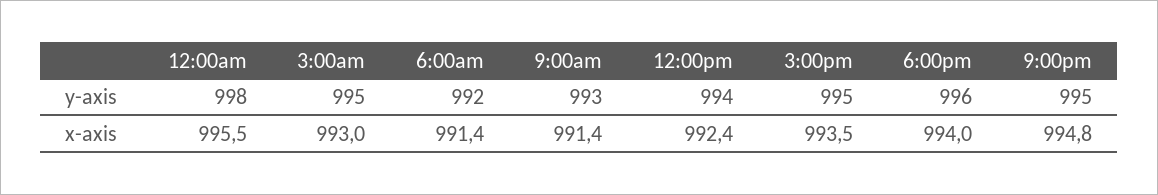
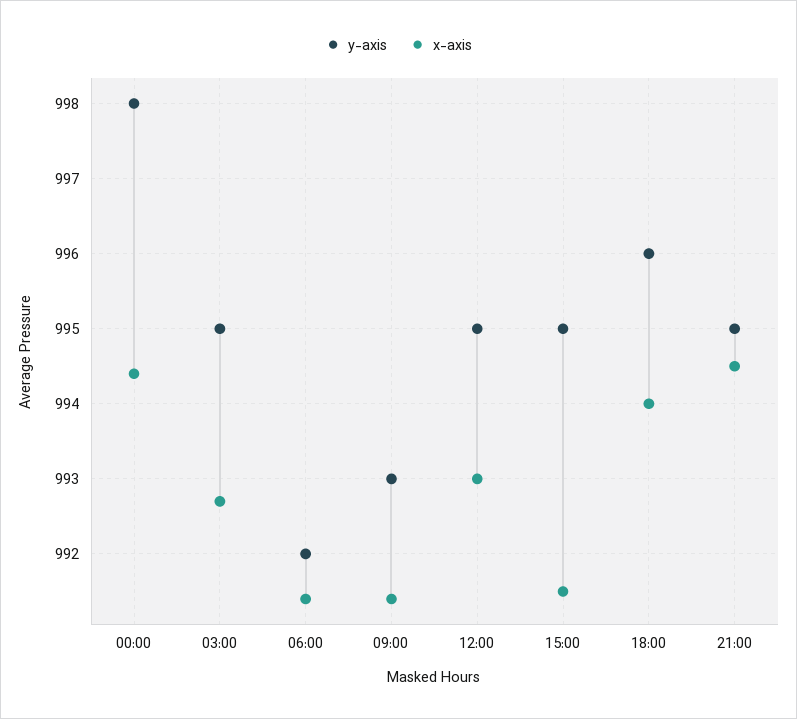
  {
    "y-axis": {
      "12:00am": 998,
      "3:00am": 995,
      "6:00am": 992,
      "9:00am": 993,
-     "12:00pm": 994,
+     "12:00pm": 995,
      "3:00pm": 995,
      "6:00pm": 996,
      "9:00pm": 995
    },
    "x-axis": {
-     "12:00am": 995.5,
+     "12:00am": 994.4,
-     "3:00am": 993,
+     "3:00am": 992.7,
      "6:00am": 991.4,
      "9:00am": 991.4,
-     "12:00pm": 992.4,
+     "12:00pm": 993,
-     "3:00pm": 993.5,
+     "3:00pm": 991.5,
      "6:00pm": 994,
-     "9:00pm": 994.8
+     "9:00pm": 994.5
    }
  }

